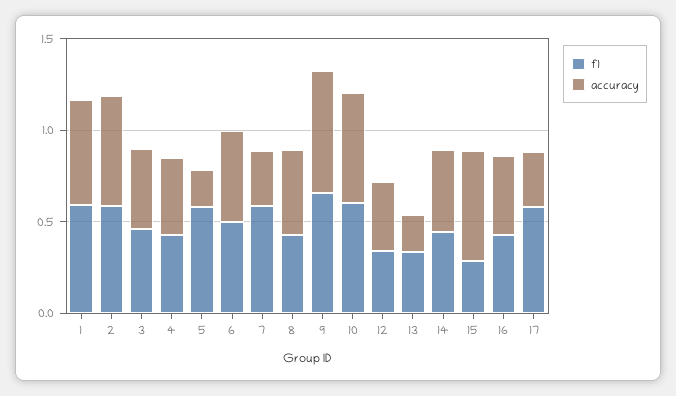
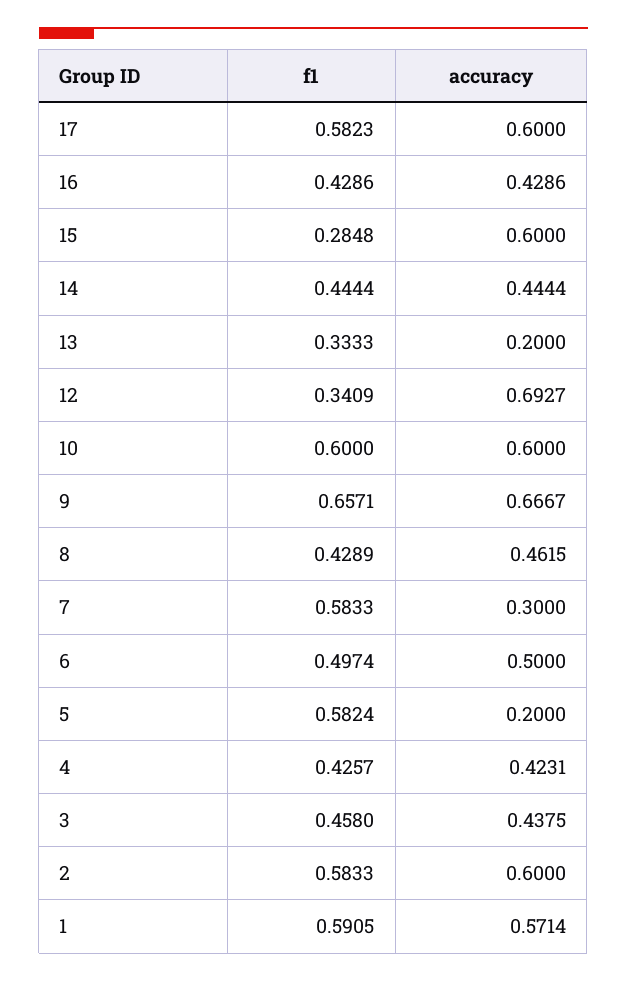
  {
    "f1": {
      "1": 0.5905,
      "2": 0.5833,
      "3": 0.458,
      "4": 0.4257,
      "5": 0.5824,
      "6": 0.4974,
      "7": 0.5833,
      "8": 0.4289,
      "9": 0.6571,
      "10": 0.6,
      "12": 0.3409,
      "13": 0.3333,
      "14": 0.4444,
      "15": 0.2848,
      "16": 0.4286,
      "17": 0.5823
    },
    "accuracy": {
      "1": 0.5714,
      "2": 0.6,
      "3": 0.4375,
      "4": 0.4231,
      "5": 0.2,
      "6": 0.5,
      "7": 0.3,
      "8": 0.4615,
      "9": 0.6667,
      "10": 0.6,
-     "12": 0.4,
+     "12": 0.6927,
      "13": 0.2,
      "14": 0.4444,
      "15": 0.6,
      "16": 0.4286,
-     "17": 0.3
+     "17": 0.6
    }
  }

